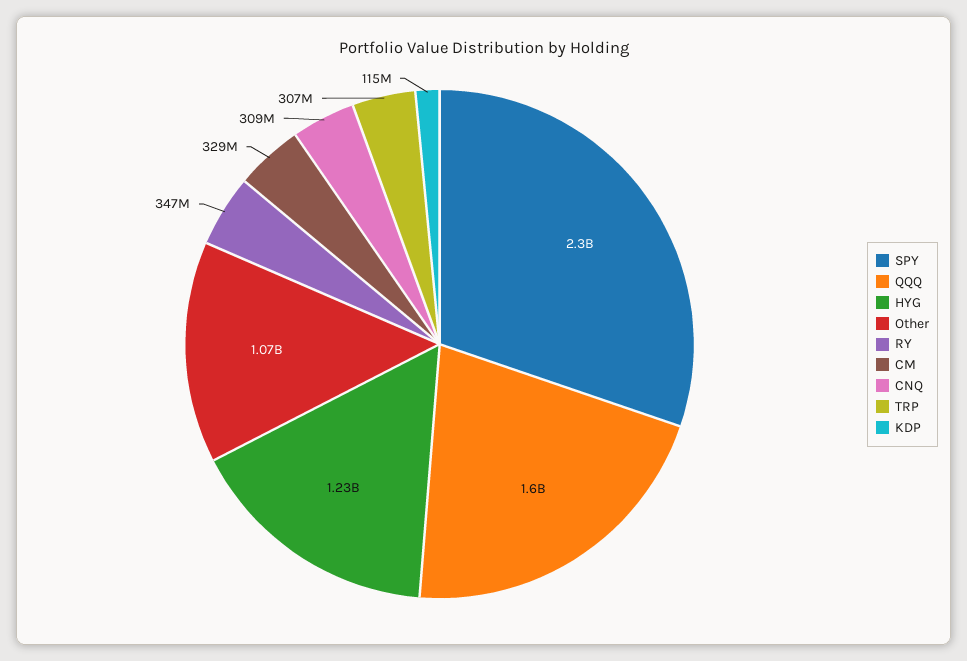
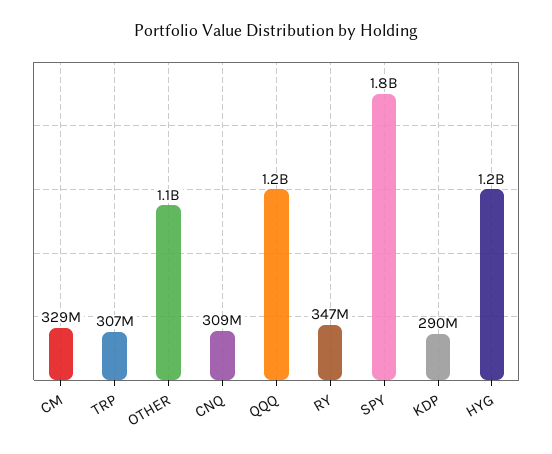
  {
-   "SPY": 2300000000,
+   "SPY": 1800000000,
-   "QQQ": 1600000000,
+   "QQQ": 1200000000,
    "HYG": 1230000000,
    "Other": 1070000000,
    "RY": 347000000,
    "CM": 329000000,
    "CNQ": 309000000,
    "TRP": 307000000,
-   "KDP": 115000000
+   "KDP": 290000000
  }

